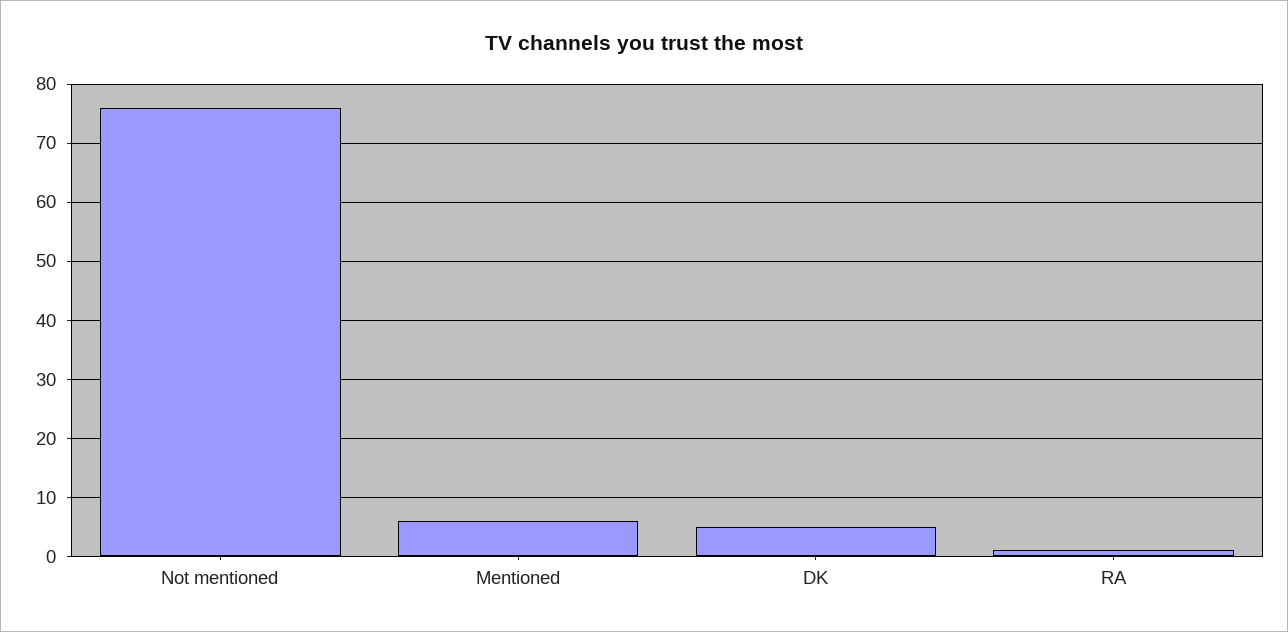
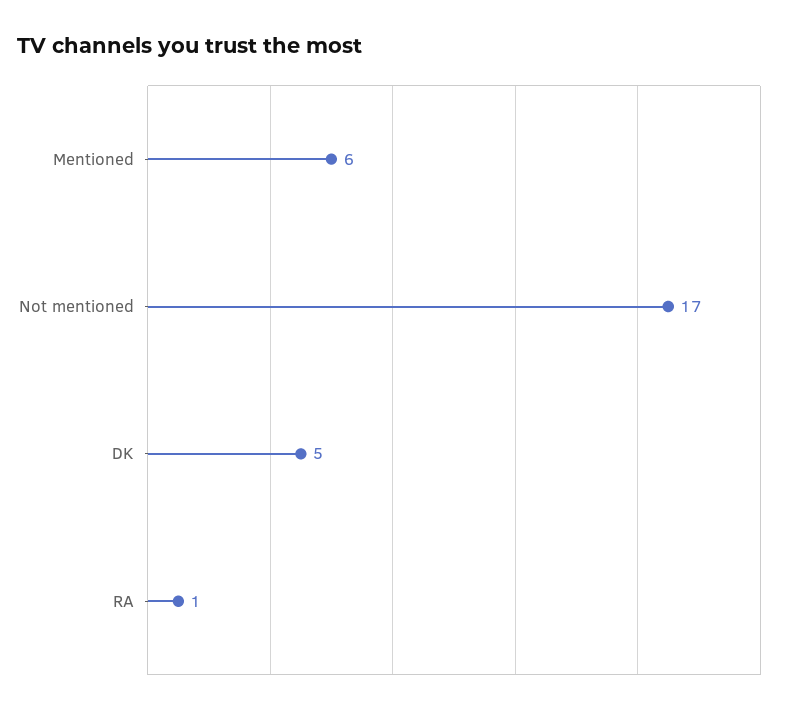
  {
-   "Not mentioned": 75,
+   "Not mentioned": 17,
    "Mentioned": 6,
    "DK": 5,
    "RA": 1
  }

